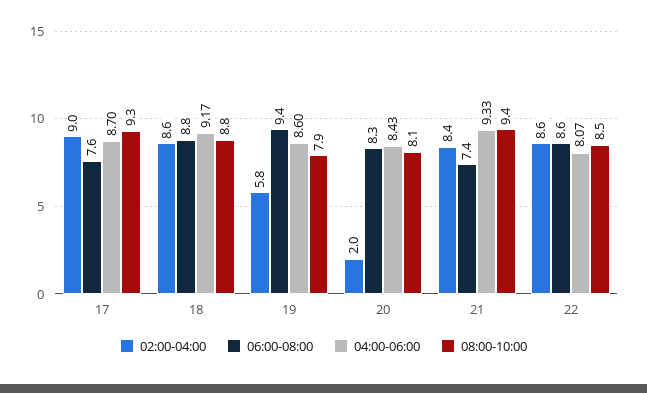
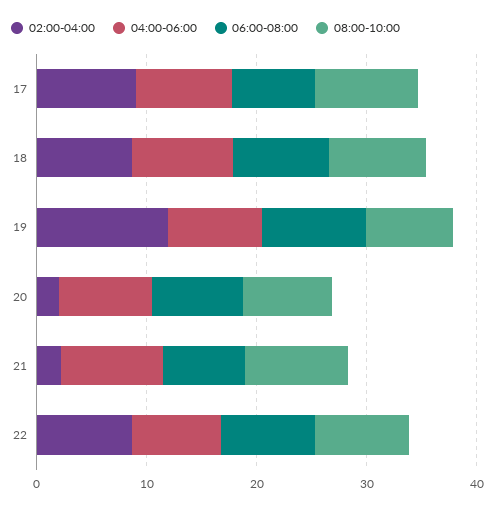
  {
    "02:00-04:00": {
      "17": 9,
      "18": 8.6,
-     "19": 5.8,
+     "19": 12,
      "20": 2,
-     "21": 8.4,
+     "21": 2,
      "22": 8.6
    },
    "06:00-08:00": {
      "17": 7.6,
      "18": 8.8,
      "19": 9.4,
      "20": 8.3,
      "21": 7.4,
      "22": 8.6
    },
    "04:00-06:00": {
      "17": 8.7,
      "18": 9.17,
      "19": 8.6,
      "20": 8.43,
      "21": 9.33,
      "22": 8.07
    },
    "08:00-10:00": {
      "17": 9.3,
      "18": 8.8,
      "19": 7.9,
      "20": 8.1,
      "21": 9.4,
      "22": 8.5
    }
  }

